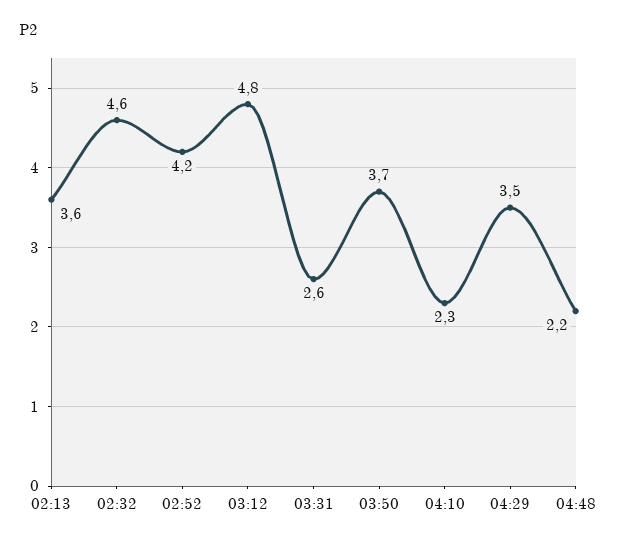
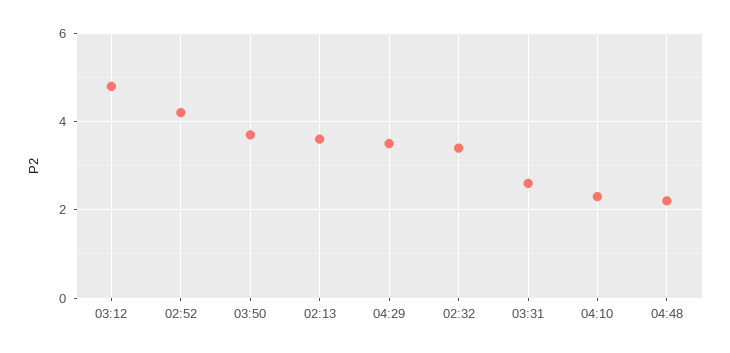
  {
    "02:13": 3.6,
-   "02:32": 4.6,
+   "02:32": 3.5,
    "02:52": 4.2,
    "03:12": 4.8,
    "03:31": 2.6,
    "03:50": 3.7,
    "04:10": 2.3,
    "04:29": 3.5,
    "04:48": 2.2
  }

